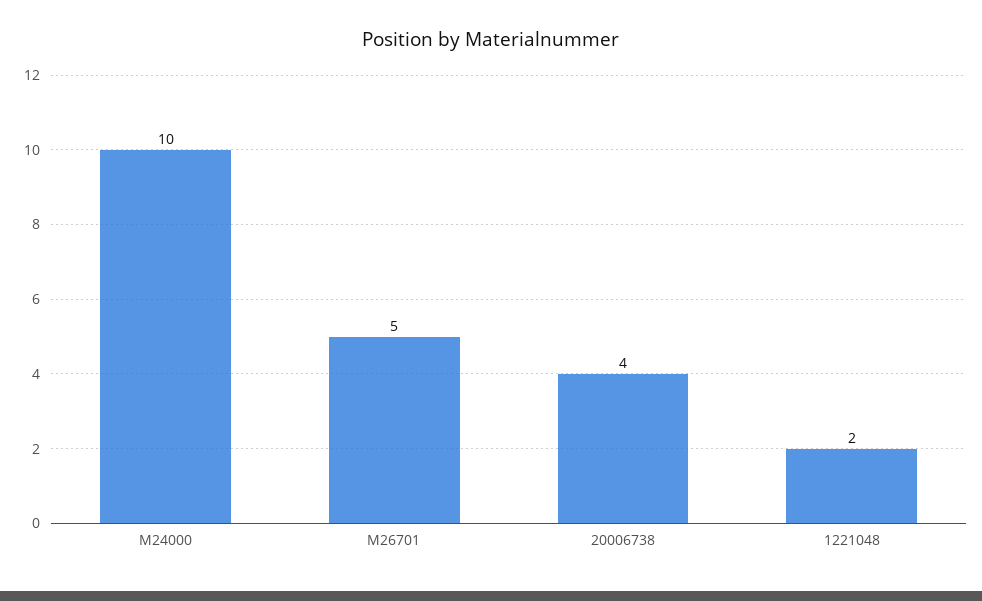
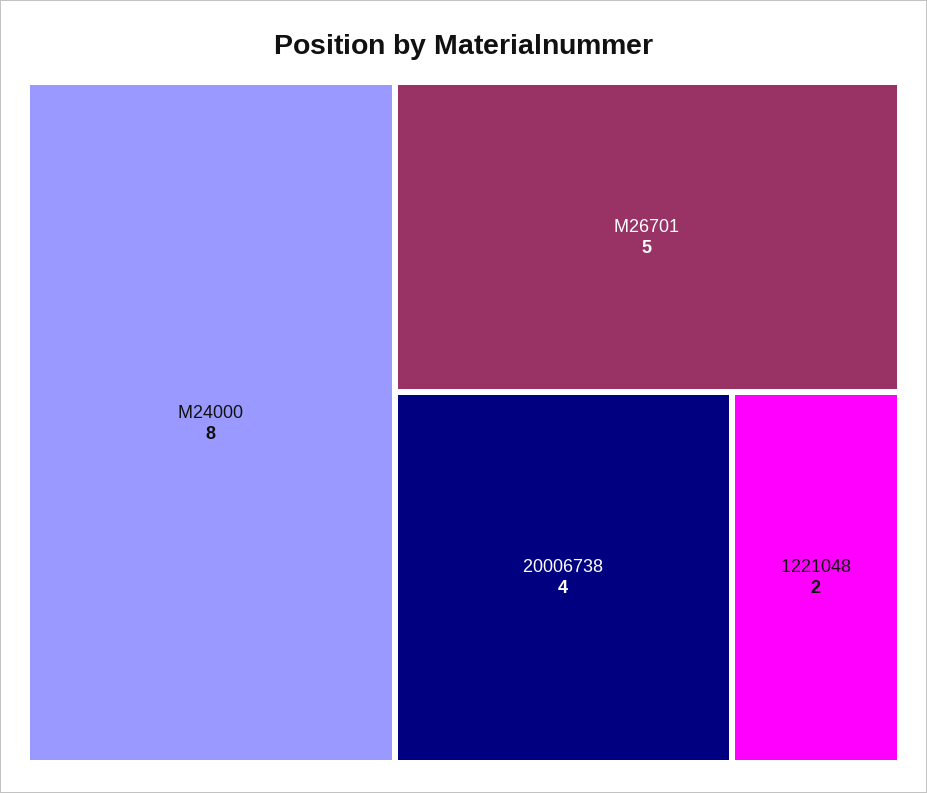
  {
-   "M24000": 10,
+   "M24000": 8,
    "M26701": 5,
    "20006738": 4,
    "1221048": 2
  }

